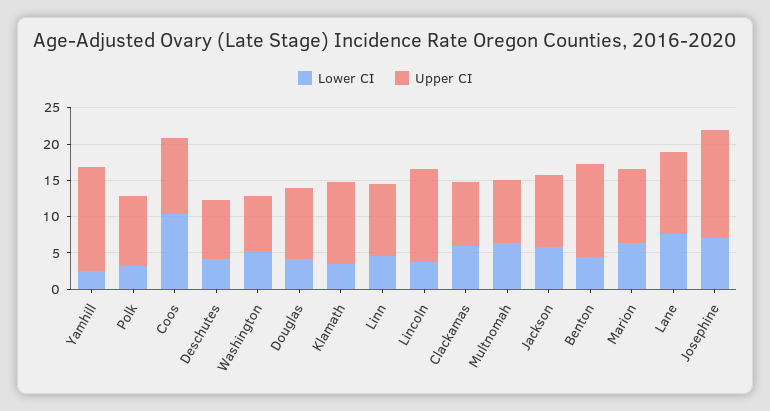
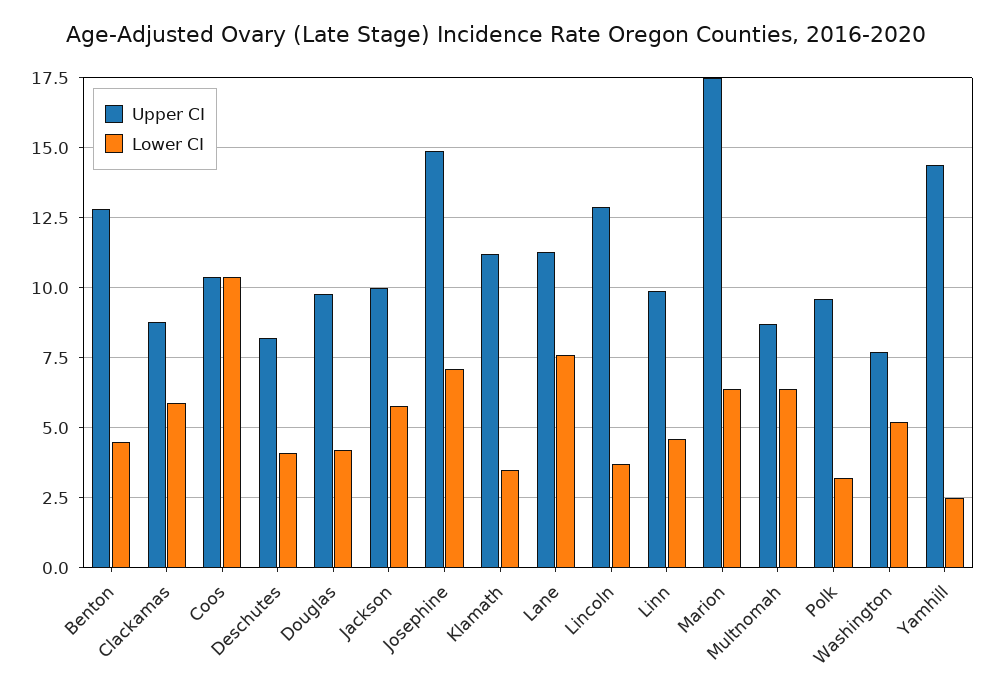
  {
    "Lower CI": {
      "Yamhill": 2.5,
      "Polk": 3,
      "Coos": 10.5,
      "Deschutes": 4,
      "Washington": 5,
      "Douglas": 4,
      "Klamath": 3.5,
      "Linn": 4.5,
      "Lincoln": 3.5,
      "Clackamas": 6,
      "Multnomah": 6.5,
      "Jackson": 6,
      "Benton": 4.5,
      "Marion": 6.5,
      "Lane": 7.5,
      "Josephine": 7
    },
    "Upper CI": {
      "Yamhill": 14.5,
      "Polk": 9.5,
      "Coos": 10.5,
      "Deschutes": 8,
      "Washington": 7.5,
      "Douglas": 10,
      "Klamath": 11,
      "Linn": 10,
      "Lincoln": 13,
      "Clackamas": 9,
      "Multnomah": 8.5,
      "Jackson": 10,
      "Benton": 13,
-     "Marion": 10,
+     "Marion": 17.5,
      "Lane": 11.5,
      "Josephine": 15
    }
  }

